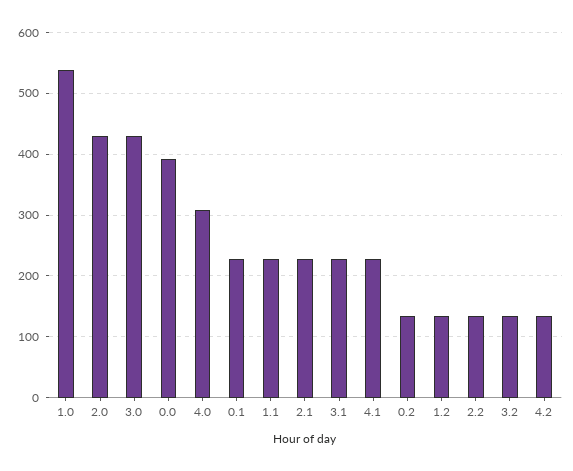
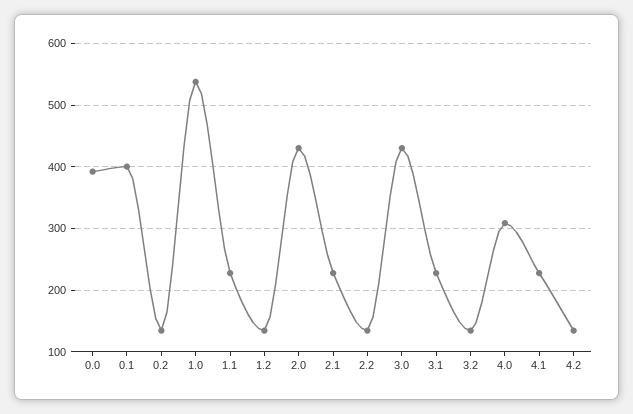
  {
    "1.0": 540,
    "2.0": 430,
    "3.0": 430,
    "0.0": 390,
    "4.0": 310,
-   "0.1": 230,
+   "0.1": 400,
    "1.1": 230,
    "2.1": 230,
    "3.1": 230,
    "4.1": 230,
    "0.2": 130,
    "1.2": 130,
    "2.2": 130,
    "3.2": 130,
    "4.2": 130
  }

